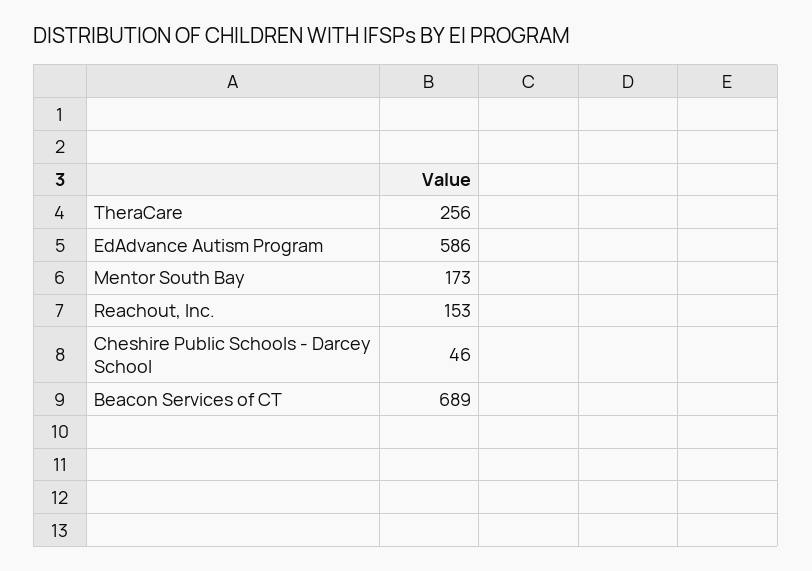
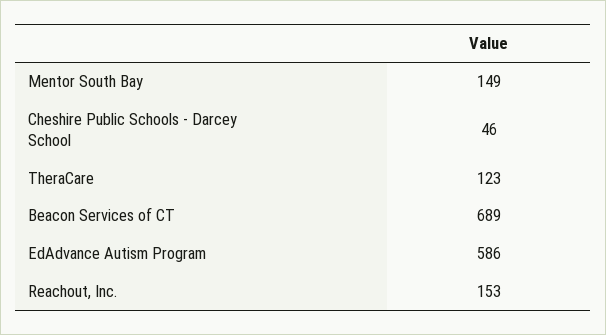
  {
-   "TheraCare": 256,
+   "TheraCare": 123,
    "EdAdvance Autism Program": 586,
-   "Mentor South Bay": 173,
+   "Mentor South Bay": 149,
    "Reachout, Inc.": 153,
    "Cheshire Public Schools - Darcey School": 46,
    "Beacon Services of CT": 689
  }

